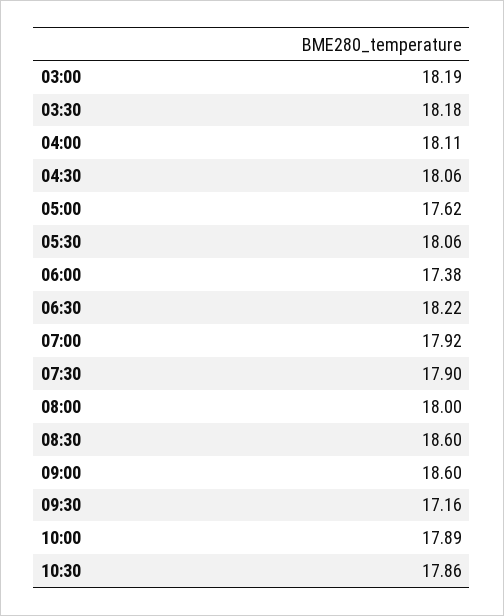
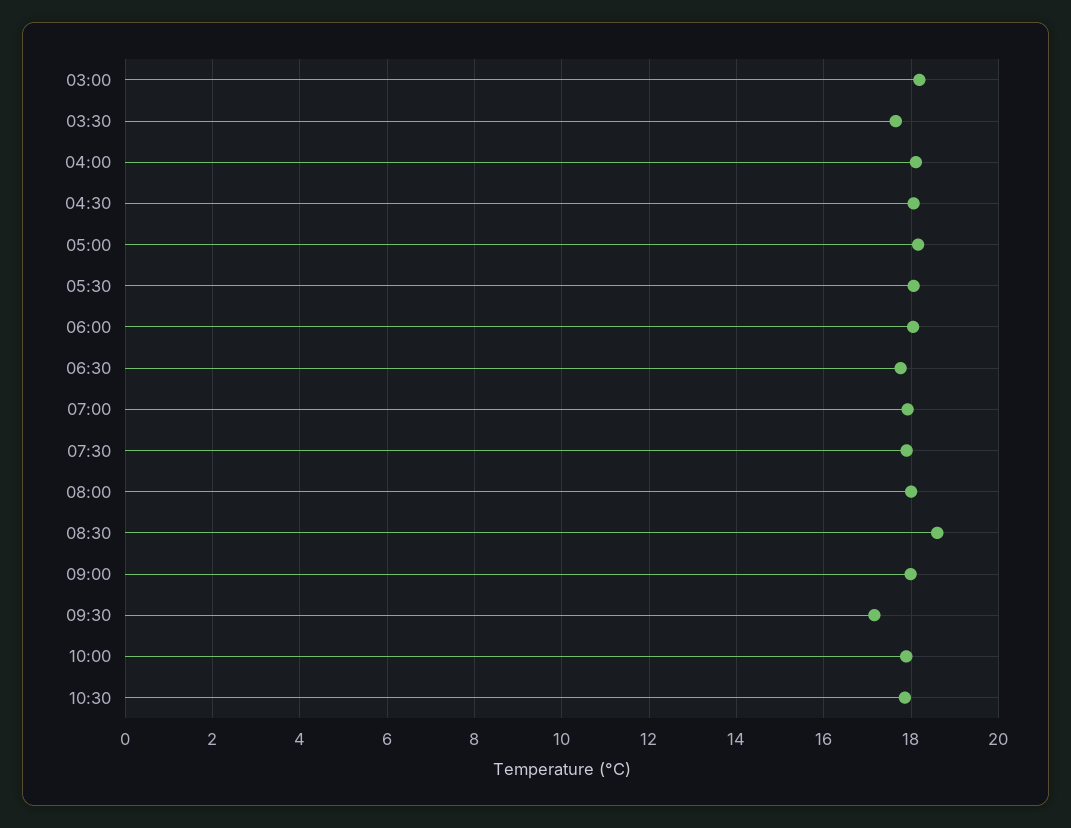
  {
    "03:00": 18.19,
-   "03:30": 18.18,
+   "03:30": 17.6,
    "04:00": 18.11,
    "04:30": 18.06,
-   "05:00": 17.62,
+   "05:00": 18.2,
    "05:30": 18.06,
-   "06:00": 17.38,
+   "06:00": 18,
-   "06:30": 18.22,
+   "06:30": 17.8,
    "07:00": 17.92,
    "07:30": 17.9,
    "08:00": 18,
    "08:30": 18.6,
-   "09:00": 18.6,
+   "09:00": 18,
    "09:30": 17.16,
    "10:00": 17.89,
    "10:30": 17.86
  }

